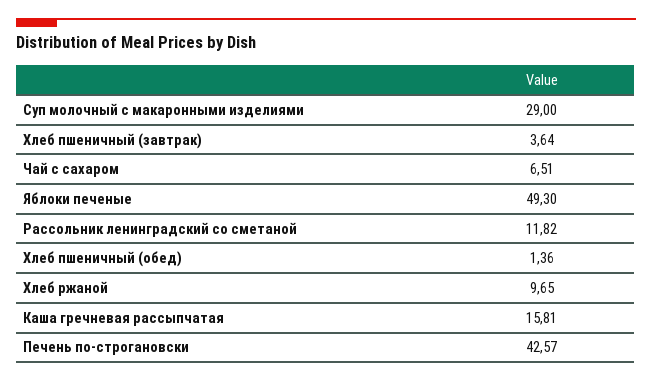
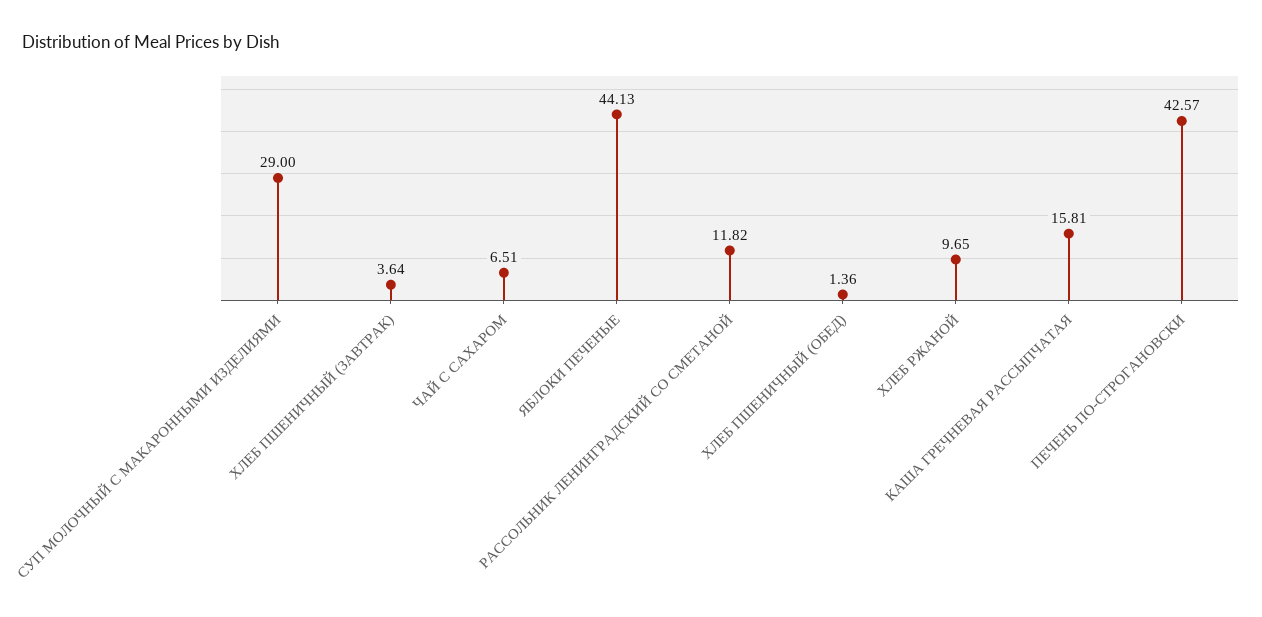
  {
    "Суп молочный с макаронными изделиями": 29,
    "Хлеб пшеничный (завтрак)": 3.64,
    "Чай с сахаром": 6.51,
-   "Яблоки печеные": 49.3,
+   "Яблоки печеные": 44.13,
    "Рассольник ленинградский со сметаной": 11.82,
    "Хлеб пшеничный (обед)": 1.36,
    "Хлеб ржаной": 9.65,
    "Каша гречневая рассыпчатая": 15.81,
    "Печень по-строгановски": 42.57
  }

